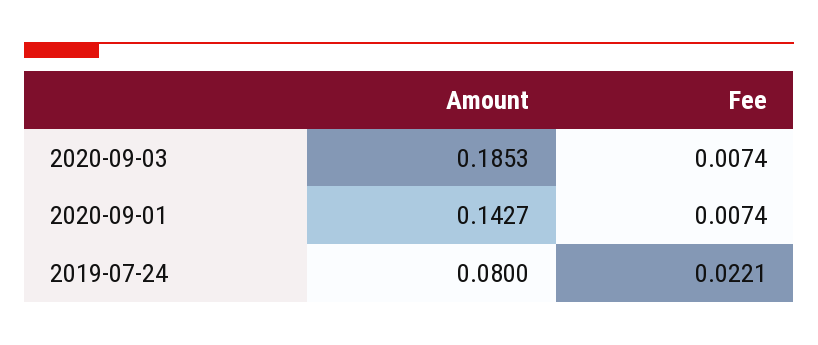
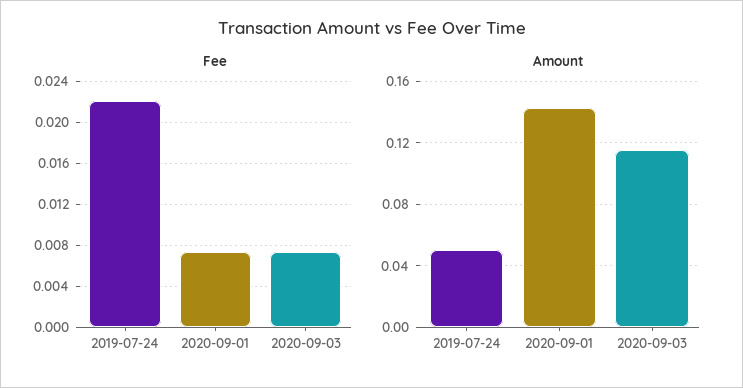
  {
    "Amount": {
-     "2020-09-03": 0.1853,
+     "2020-09-03": 0.115,
      "2020-09-01": 0.1427,
-     "2019-07-24": 0.08
+     "2019-07-24": 0.05
    },
    "Fee": {
      "2020-09-03": 0.0074,
      "2020-09-01": 0.0074,
      "2019-07-24": 0.0221
    }
  }

